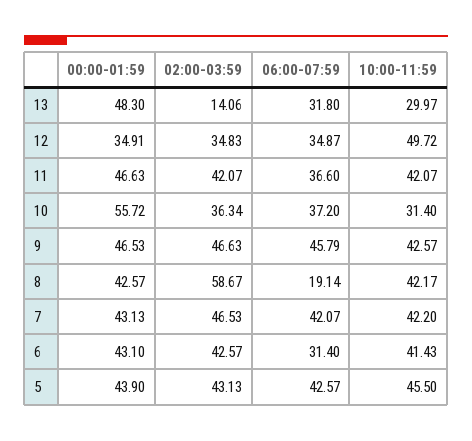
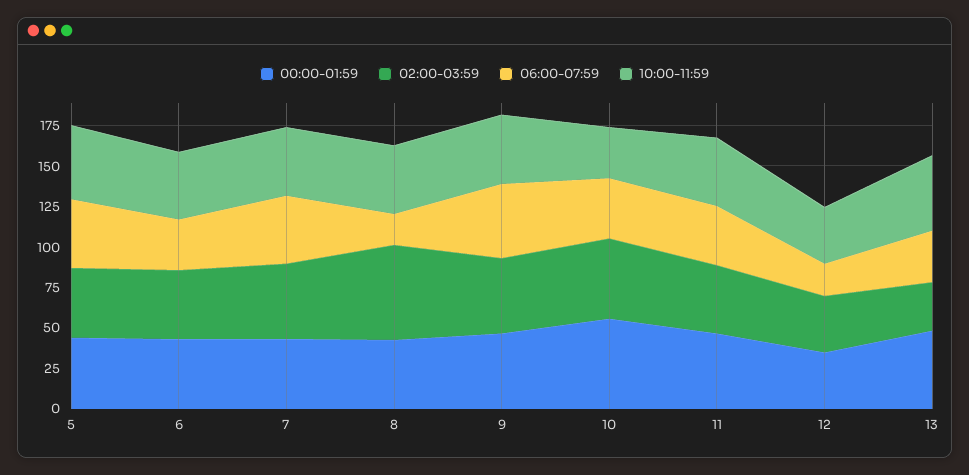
  {
    "00:00-01:59": {
      "13": 48.3,
      "12": 34.91,
      "11": 46.63,
      "10": 55.72,
      "9": 46.53,
      "8": 42.57,
      "7": 43.13,
      "6": 43.1,
      "5": 43.9
    },
    "02:00-03:59": {
-     "13": 14.06,
+     "13": 30,
      "12": 34.83,
      "11": 42.07,
-     "10": 36.34,
+     "10": 50,
      "9": 46.63,
      "8": 58.67,
      "7": 46.53,
      "6": 42.57,
      "5": 43.13
    },
    "06:00-07:59": {
      "13": 31.8,
-     "12": 34.87,
+     "12": 20,
      "11": 36.6,
      "10": 37.2,
      "9": 45.79,
      "8": 19.14,
      "7": 42.07,
      "6": 31.4,
      "5": 42.57
    },
    "10:00-11:59": {
-     "13": 29.97,
+     "13": 45,
-     "12": 49.72,
+     "12": 35,
      "11": 42.07,
      "10": 31.4,
      "9": 42.57,
      "8": 42.17,
      "7": 42.2,
      "6": 41.43,
      "5": 45.5
    }
  }

